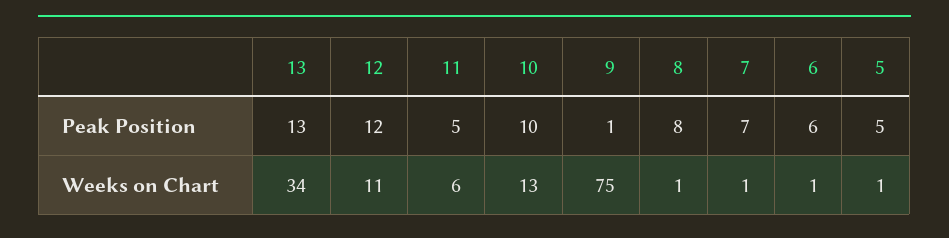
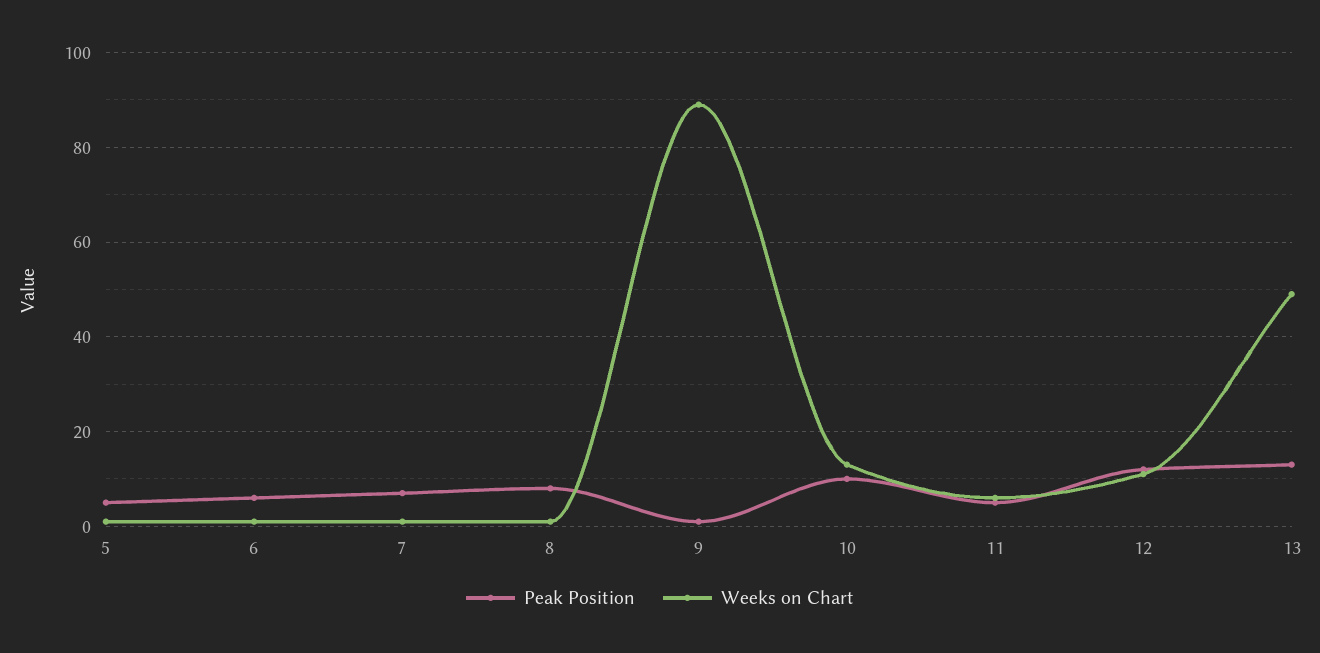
  {
    "Peak Position": {
      "13": 13,
      "12": 12,
      "11": 5,
      "10": 10,
      "9": 1,
      "8": 8,
      "7": 7,
      "6": 6,
      "5": 5
    },
    "Weeks on Chart": {
-     "13": 34,
+     "13": 50,
      "12": 11,
      "11": 6,
      "10": 13,
-     "9": 75,
+     "9": 90,
      "8": 1,
      "7": 1,
      "6": 1,
      "5": 1
    }
  }

